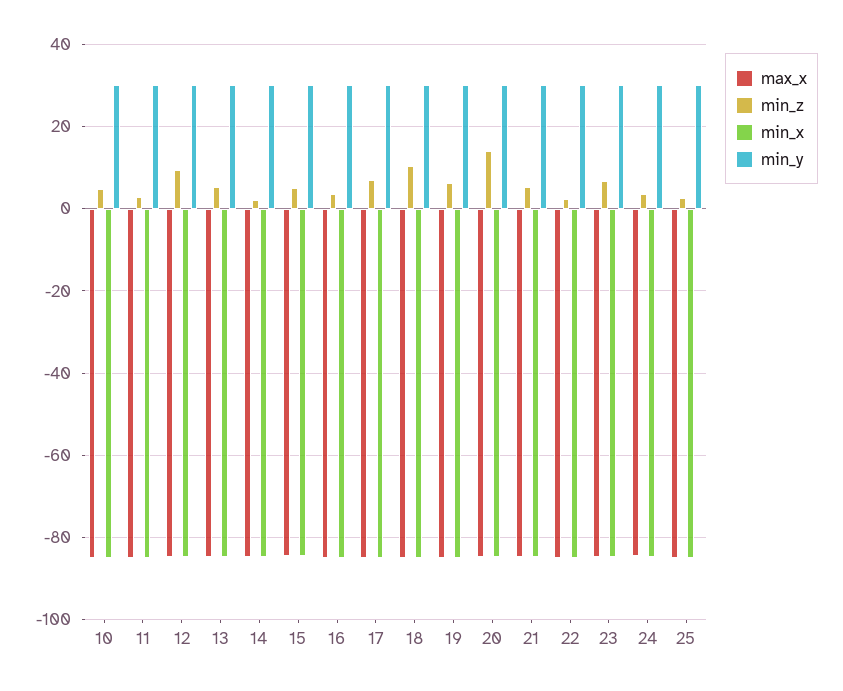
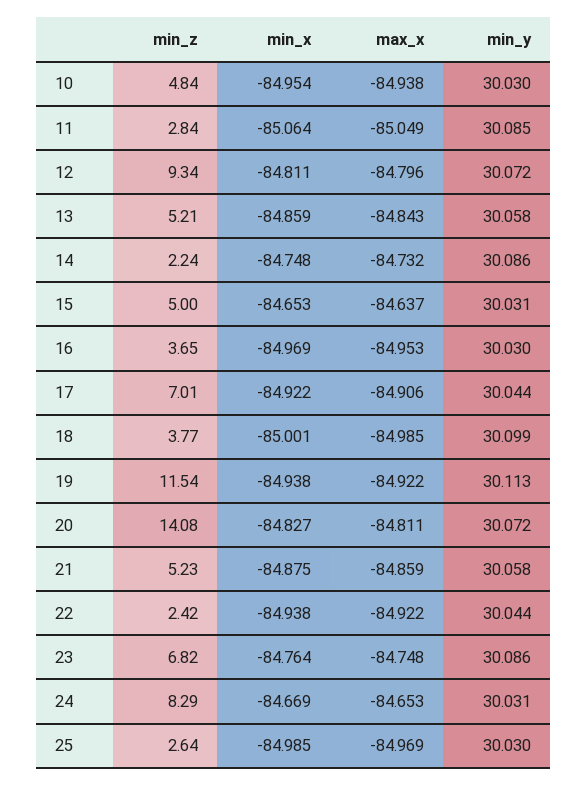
  {
    "max_x": {
      "10": -84.938,
      "11": -85.049,
      "12": -84.796,
      "13": -84.843,
      "14": -84.732,
      "15": -84.637,
      "16": -84.953,
      "17": -84.906,
      "18": -84.985,
      "19": -84.922,
      "20": -84.811,
      "21": -84.859,
      "22": -84.922,
      "23": -84.748,
      "24": -84.653,
      "25": -84.969
    },
    "min_z": {
      "10": 4.84,
      "11": 2.84,
      "12": 9.34,
      "13": 5.21,
      "14": 2.24,
      "15": 5,
      "16": 3.65,
      "17": 7.01,
-     "18": 10,
+     "18": 3.77,
-     "19": 6,
+     "19": 11.54,
      "20": 14.08,
      "21": 5.23,
      "22": 2.42,
      "23": 6.82,
-     "24": 4,
+     "24": 8.29,
      "25": 2.64
    },
    "min_x": {
      "10": -84.954,
      "11": -85.064,
      "12": -84.811,
      "13": -84.859,
      "14": -84.748,
      "15": -84.653,
      "16": -84.969,
      "17": -84.922,
      "18": -85.001,
      "19": -84.938,
      "20": -84.827,
      "21": -84.875,
      "22": -84.938,
      "23": -84.764,
      "24": -84.669,
      "25": -84.985
    },
    "min_y": {
      "10": 30.03,
      "11": 30.085,
      "12": 30.072,
      "13": 30.058,
      "14": 30.086,
      "15": 30.031,
      "16": 30.03,
      "17": 30.044,
      "18": 30.099,
      "19": 30.113,
      "20": 30.072,
      "21": 30.058,
      "22": 30.044,
      "23": 30.086,
      "24": 30.031,
      "25": 30.03
    }
  }

